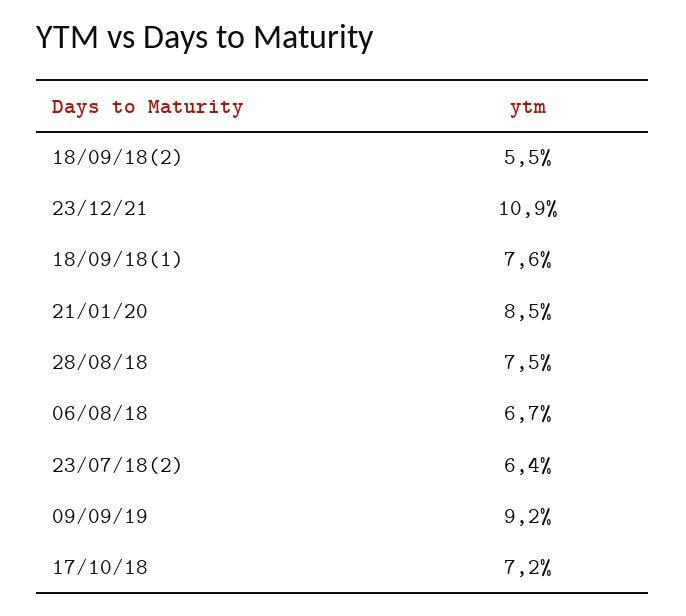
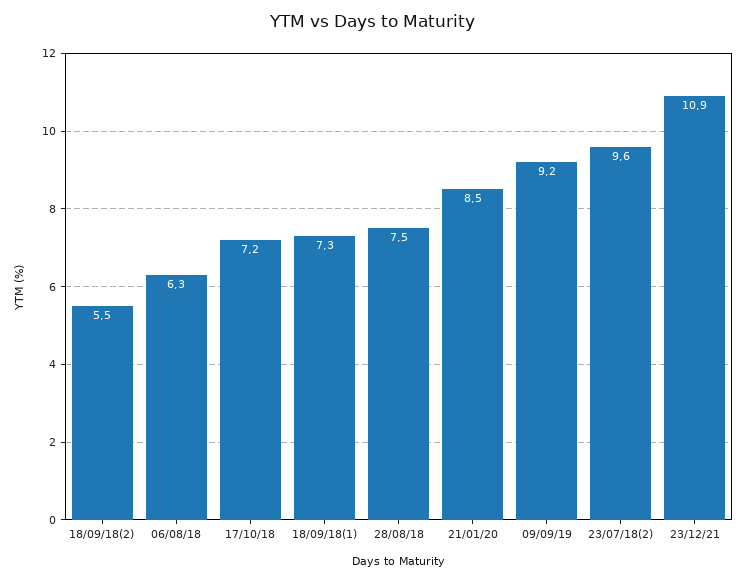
  {
    "18/09/18(2)": 5.5,
    "23/12/21": 10.9,
-   "18/09/18(1)": 7.6,
+   "18/09/18(1)": 7.3,
    "21/01/20": 8.5,
    "28/08/18": 7.5,
-   "06/08/18": 6.7,
+   "06/08/18": 6.3,
-   "23/07/18(2)": 6.4,
+   "23/07/18(2)": 9.6,
    "09/09/19": 9.2,
    "17/10/18": 7.2
  }

